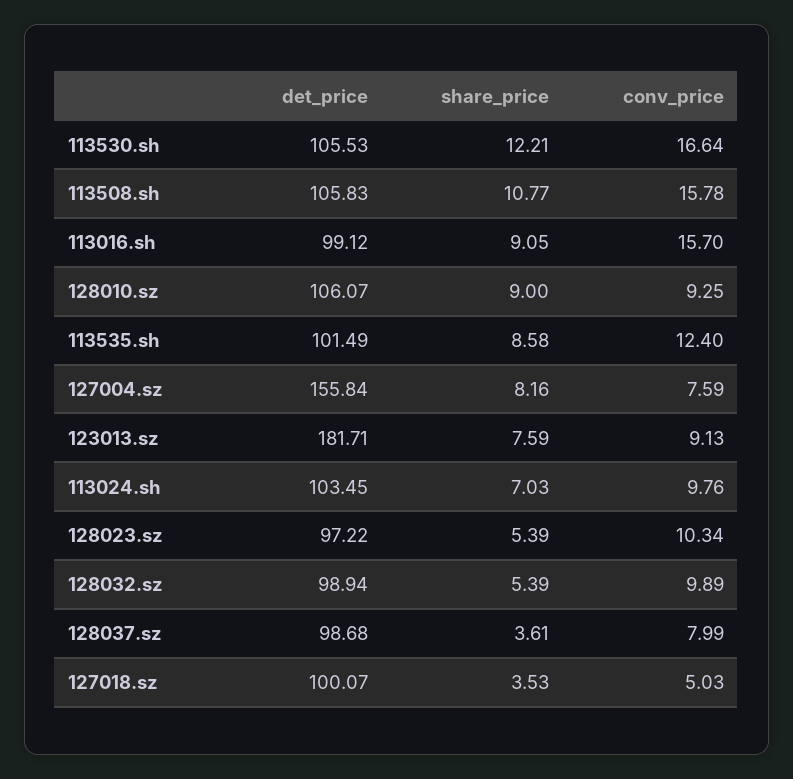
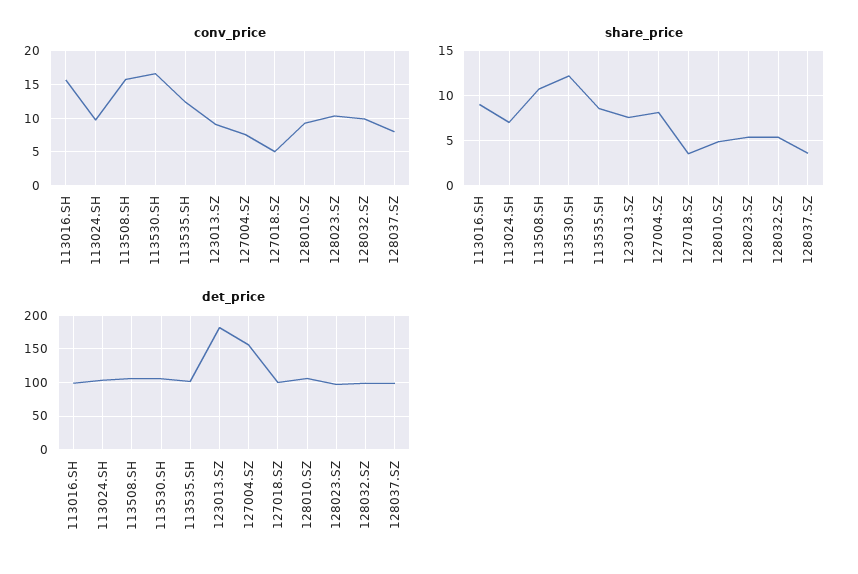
  {
    "det_price": {
      "113530.sh": 105.53,
      "113508.sh": 105.83,
      "113016.sh": 99.12,
      "128010.sz": 106.07,
      "113535.sh": 101.49,
      "127004.sz": 155.84,
      "123013.sz": 181.71,
      "113024.sh": 103.45,
      "128023.sz": 97.22,
      "128032.sz": 98.94,
      "128037.sz": 98.68,
      "127018.sz": 100.07
    },
    "share_price": {
      "113530.sh": 12.21,
      "113508.sh": 10.77,
      "113016.sh": 9.05,
-     "128010.sz": 9,
+     "128010.sz": 5,
      "113535.sh": 8.58,
      "127004.sz": 8.16,
      "123013.sz": 7.59,
      "113024.sh": 7.03,
      "128023.sz": 5.39,
      "128032.sz": 5.39,
      "128037.sz": 3.61,
      "127018.sz": 3.53
    },
    "conv_price": {
      "113530.sh": 16.64,
      "113508.sh": 15.78,
      "113016.sh": 15.7,
      "128010.sz": 9.25,
      "113535.sh": 12.4,
      "127004.sz": 7.59,
      "123013.sz": 9.13,
      "113024.sh": 9.76,
      "128023.sz": 10.34,
      "128032.sz": 9.89,
      "128037.sz": 7.99,
      "127018.sz": 5.03
    }
  }

